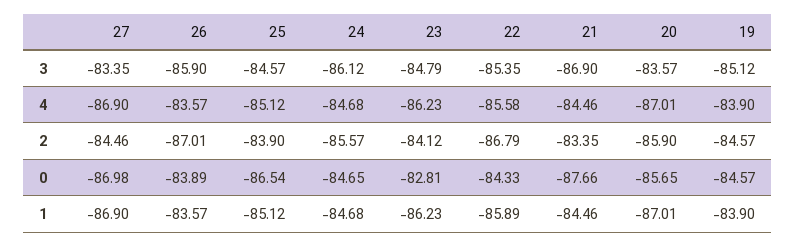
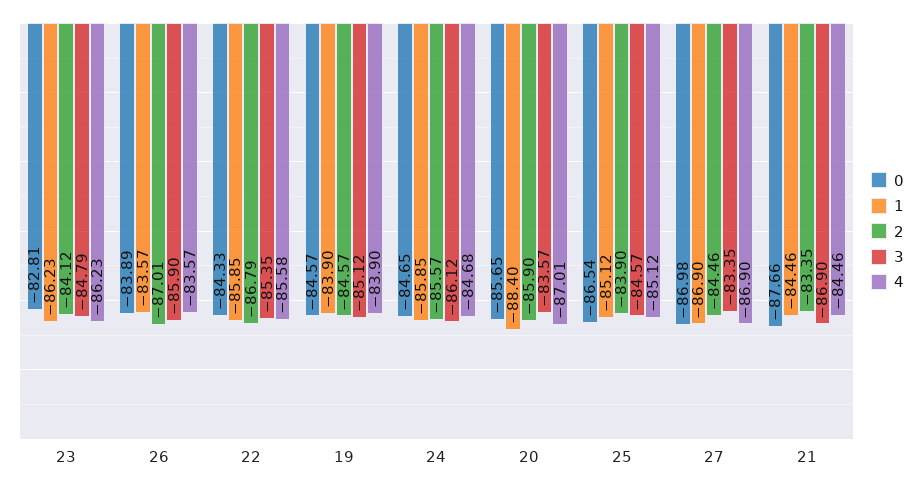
  {
    "3": {
      "27": -83.35,
      "26": -85.9,
      "25": -84.57,
      "24": -86.12,
      "23": -84.79,
      "22": -85.35,
      "21": -86.9,
      "20": -83.57,
      "19": -85.12
    },
    "4": {
      "27": -86.9,
      "26": -83.57,
      "25": -85.12,
      "24": -84.68,
      "23": -86.23,
      "22": -85.58,
      "21": -84.46,
      "20": -87.01,
      "19": -83.9
    },
    "2": {
      "27": -84.46,
      "26": -87.01,
      "25": -83.9,
      "24": -85.57,
      "23": -84.12,
      "22": -86.79,
      "21": -83.35,
      "20": -85.9,
      "19": -84.57
    },
    "0": {
      "27": -86.98,
      "26": -83.89,
      "25": -86.54,
      "24": -84.65,
      "23": -82.81,
      "22": -84.33,
      "21": -87.66,
      "20": -85.65,
      "19": -84.57
    },
    "1": {
      "27": -86.9,
      "26": -83.57,
      "25": -85.12,
-     "24": -84.68,
+     "24": -85.85,
      "23": -86.23,
-     "22": -85.89,
+     "22": -85.85,
      "21": -84.46,
-     "20": -87.01,
+     "20": -88.4,
      "19": -83.9
    }
  }

